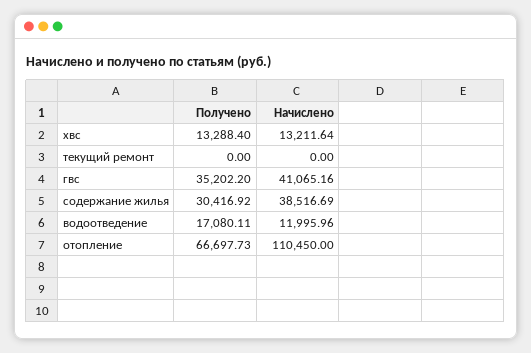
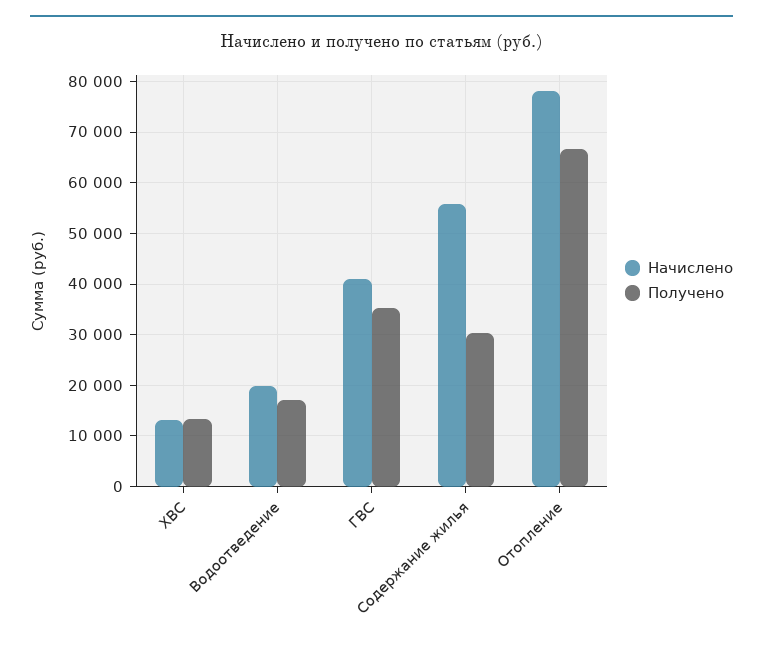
  {
    "Получено": {
      "хвс": 13288.4,
-     "текущий ремонт": 0,
      "гвс": 35202.2,
      "содержание жилья": 30416.92,
      "водоотведение": 17080.11,
      "отопление": 66697.73
    },
    "Начислено": {
      "хвс": 13211.64,
-     "текущий ремонт": 0,
      "гвс": 41065.16,
-     "содержание жилья": 38516.69,
+     "содержание жилья": 56000,
-     "водоотведение": 11995.96,
+     "водоотведение": 20000,
-     "отопление": 110450
+     "отопление": 78000
    }
  }

